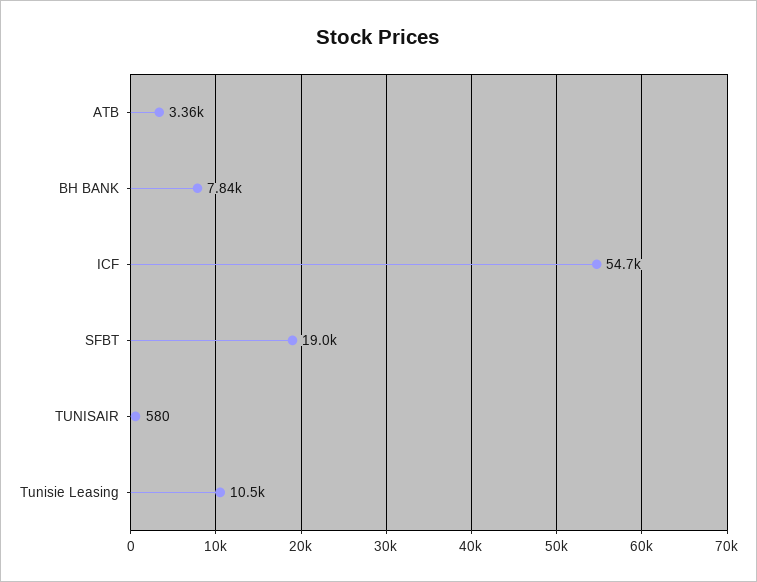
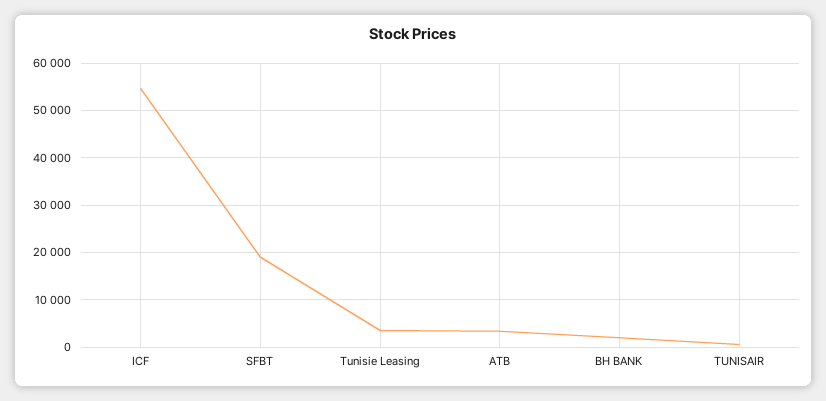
  {
    "ATB": 3360,
-   "BH BANK": 7840,
+   "BH BANK": 2000,
    "ICF": 54700,
    "SFBT": 19000,
    "TUNISAIR": 580,
-   "Tunisie Leasing": 10500
+   "Tunisie Leasing": 4000
  }

